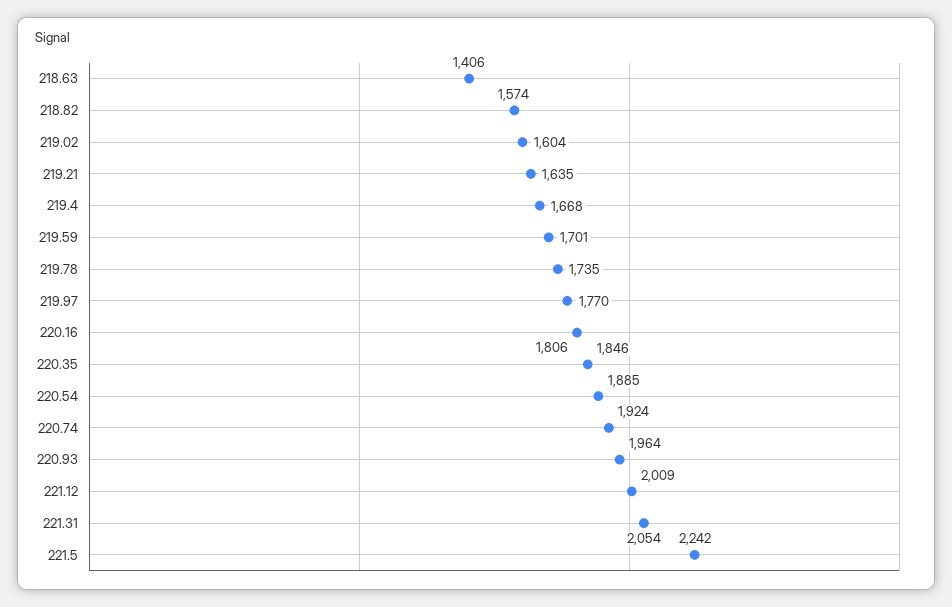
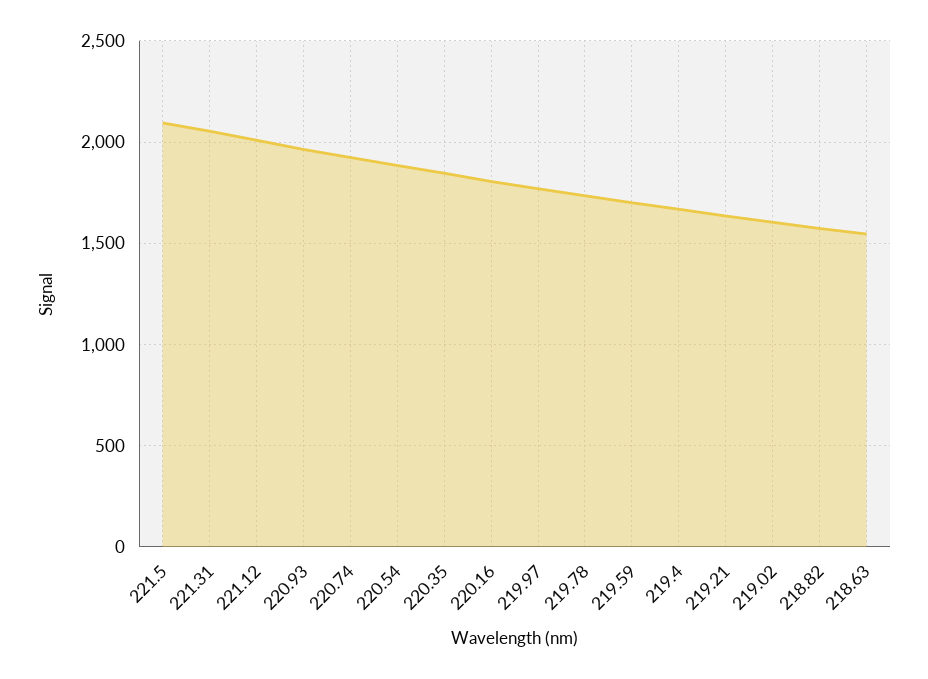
  {
-   "218.63": 1406,
+   "218.63": 1550,
    "218.82": 1574,
    "219.02": 1604,
    "219.21": 1635,
    "219.4": 1668,
    "219.59": 1701,
    "219.78": 1735,
    "219.97": 1770,
    "220.16": 1806,
    "220.35": 1846,
    "220.54": 1885,
    "220.74": 1924,
    "220.93": 1964,
    "221.12": 2009,
    "221.31": 2054,
-   "221.5": 2242
+   "221.5": 2100
  }

